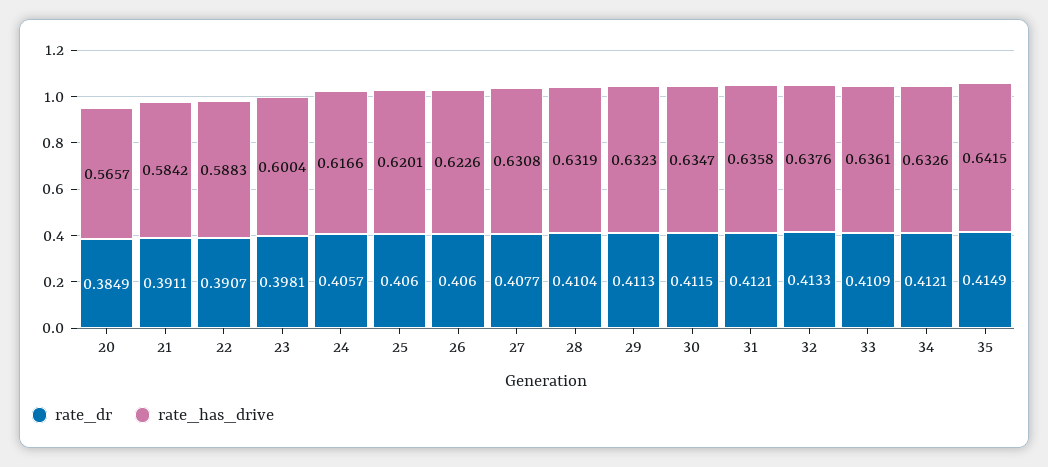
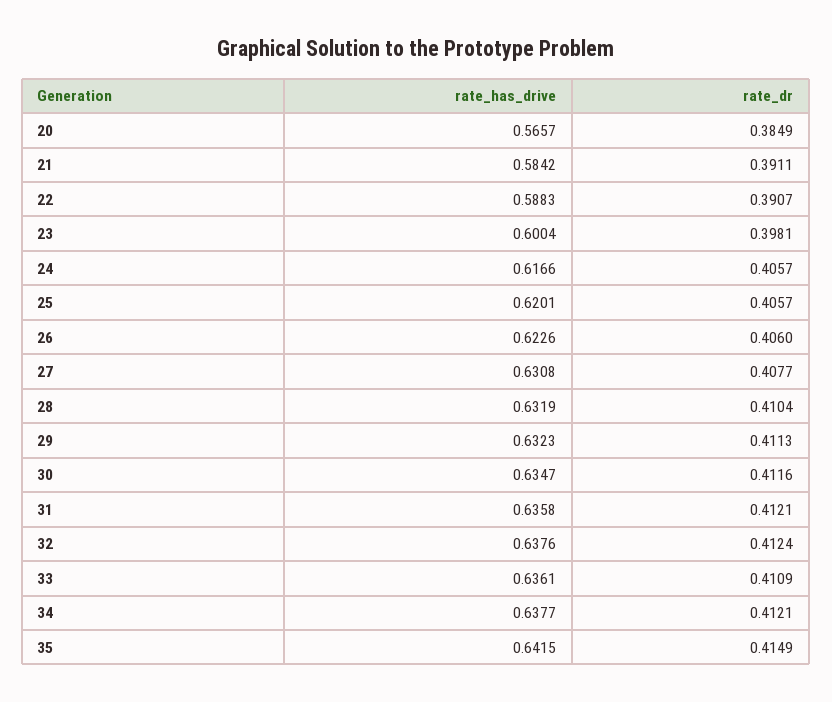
  {
    "rate_dr": {
      "20": 0.3849,
      "21": 0.3911,
      "22": 0.3907,
      "23": 0.3981,
      "24": 0.4057,
-     "25": 0.406,
+     "25": 0.4057,
      "26": 0.406,
      "27": 0.4077,
      "28": 0.4104,
      "29": 0.4113,
-     "30": 0.4115,
+     "30": 0.4116,
      "31": 0.4121,
-     "32": 0.4133,
+     "32": 0.4124,
      "33": 0.4109,
      "34": 0.4121,
      "35": 0.4149
    },
    "rate_has_drive": {
      "20": 0.5657,
      "21": 0.5842,
      "22": 0.5883,
      "23": 0.6004,
      "24": 0.6166,
      "25": 0.6201,
      "26": 0.6226,
      "27": 0.6308,
      "28": 0.6319,
      "29": 0.6323,
      "30": 0.6347,
      "31": 0.6358,
      "32": 0.6376,
      "33": 0.6361,
-     "34": 0.6326,
+     "34": 0.6377,
      "35": 0.6415
    }
  }

